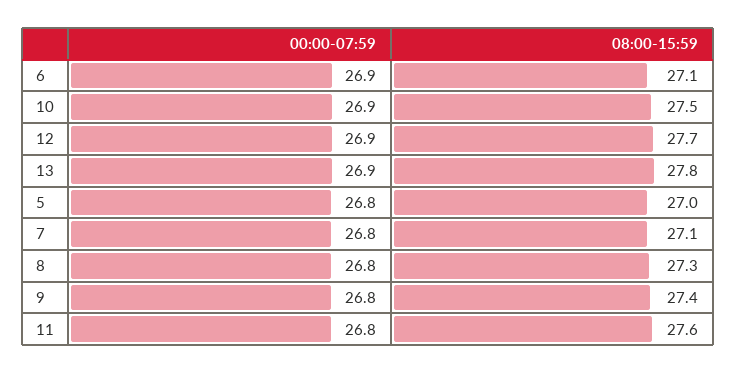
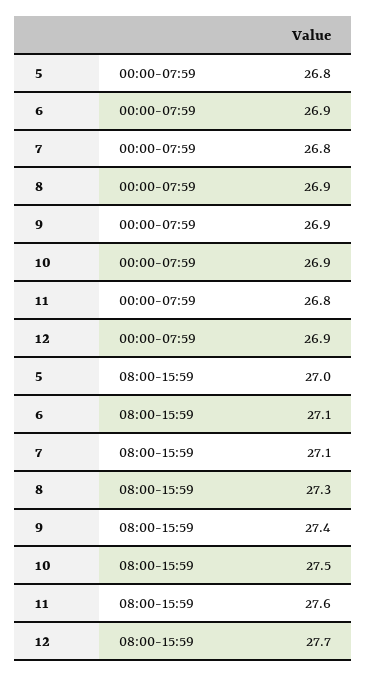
  {
    "00:00-07:59": {
      "6": 26.9,
      "10": 26.9,
      "12": 26.9,
-     "13": 26.9,
      "5": 26.8,
      "7": 26.8,
-     "8": 26.8,
+     "8": 26.9,
-     "9": 26.8,
+     "9": 26.9,
      "11": 26.8
    },
    "08:00-15:59": {
      "6": 27.1,
      "10": 27.5,
      "12": 27.7,
-     "13": 27.8,
      "5": 27,
      "7": 27.1,
      "8": 27.3,
      "9": 27.4,
      "11": 27.6
    }
  }

